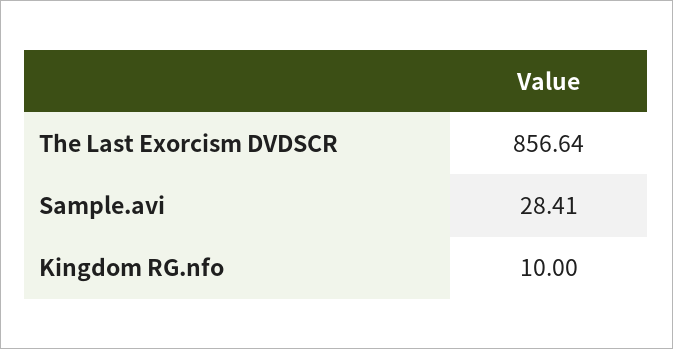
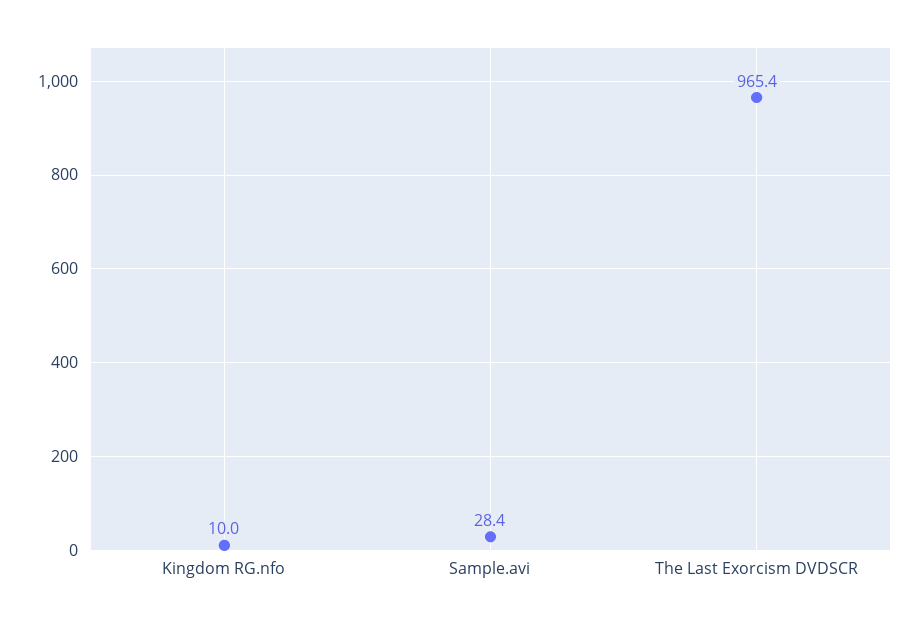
  {
-   "The Last Exorcism DVDSCR": 856.64,
+   "The Last Exorcism DVDSCR": 965.4,
    "Sample.avi": 28.41,
    "Kingdom RG.nfo": 10
  }

